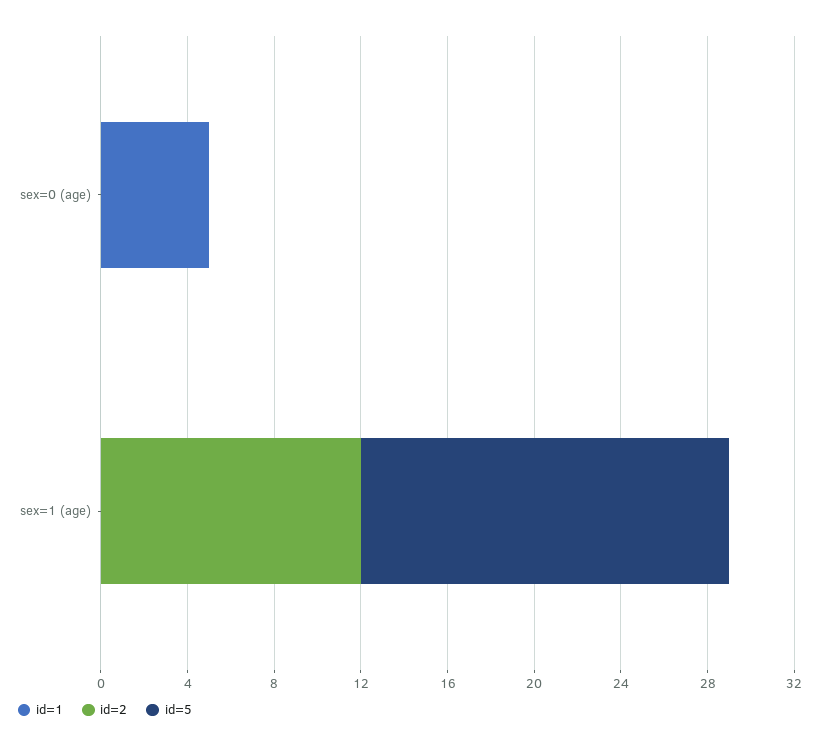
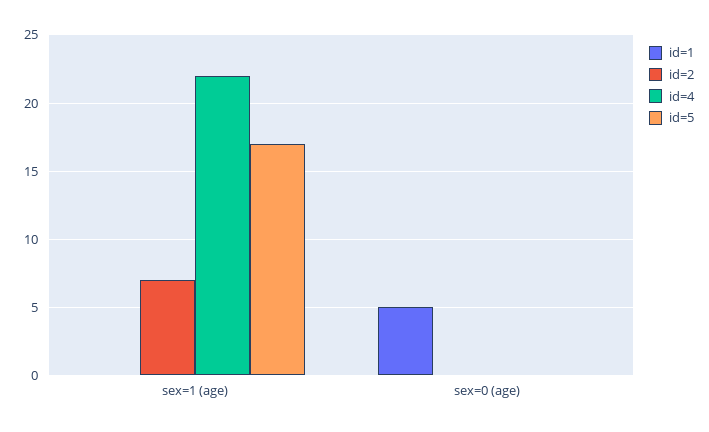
  {
    "id=1": {
      "sex=0 (age)": 5,
      "sex=1 (age)": 0
    },
    "id=2": {
      "sex=0 (age)": 0,
-     "sex=1 (age)": 12
+     "sex=1 (age)": 7
    },
    "id=5": {
      "sex=0 (age)": 0,
      "sex=1 (age)": 17
-   }
+   },
+   "id=4": {
+     "sex=1 (age)": 22,
+     "sex=0 (age)": 0
+   }
  }

